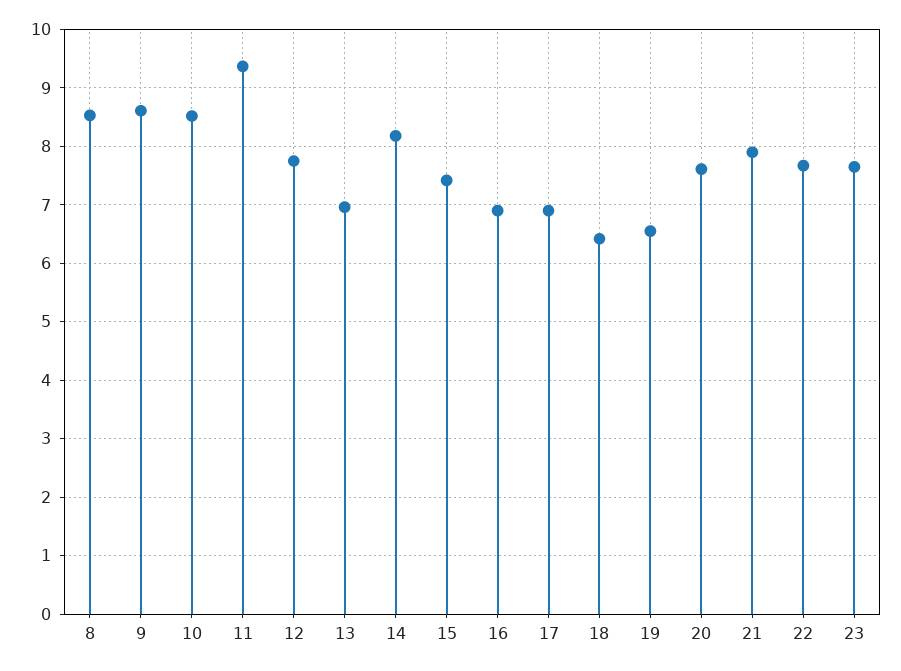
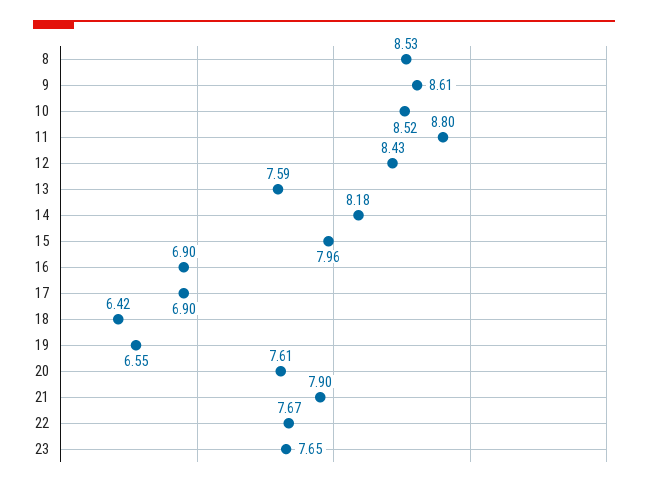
  {
    "8": 8.53,
    "9": 8.61,
    "10": 8.52,
-   "11": 9.4,
+   "11": 8.8,
-   "12": 7.8,
+   "12": 8.43,
-   "13": 7,
+   "13": 7.59,
    "14": 8.18,
-   "15": 7.4,
+   "15": 7.96,
    "16": 6.9,
    "17": 6.9,
    "18": 6.42,
    "19": 6.55,
    "20": 7.61,
    "21": 7.9,
    "22": 7.67,
    "23": 7.65
  }

